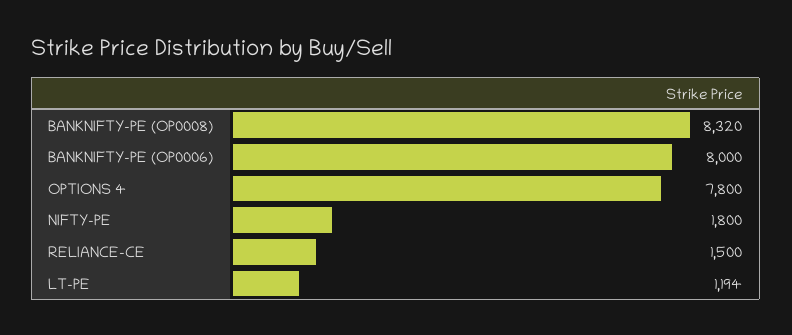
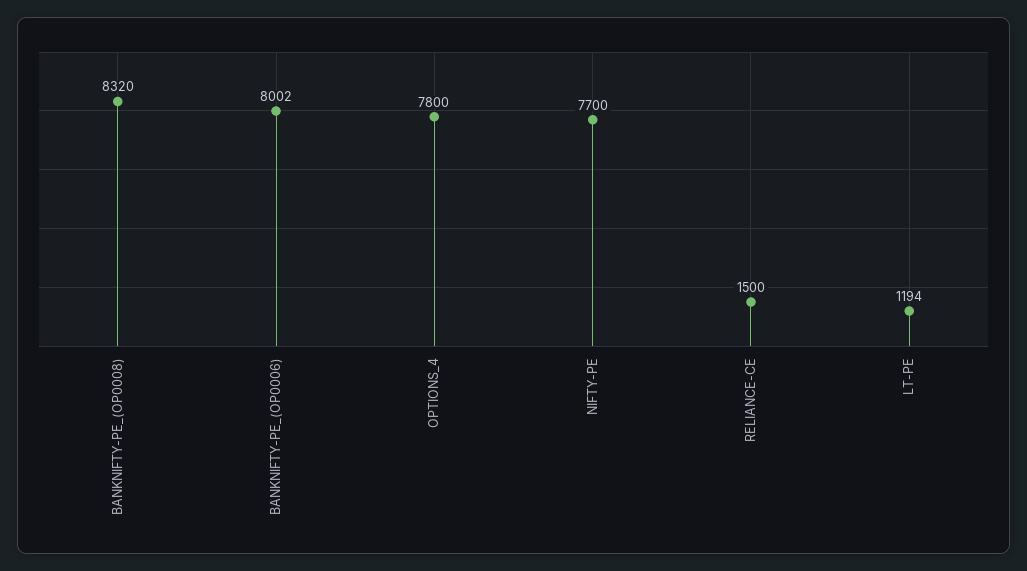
  {
    "BANKNIFTY-PE (OP0008)": 8320,
-   "BANKNIFTY-PE (OP0006)": 8000,
+   "BANKNIFTY-PE (OP0006)": 8002,
    "OPTIONS 4": 7800,
-   "NIFTY-PE": 1800,
+   "NIFTY-PE": 7700,
    "RELIANCE-CE": 1500,
    "LT-PE": 1194
  }

